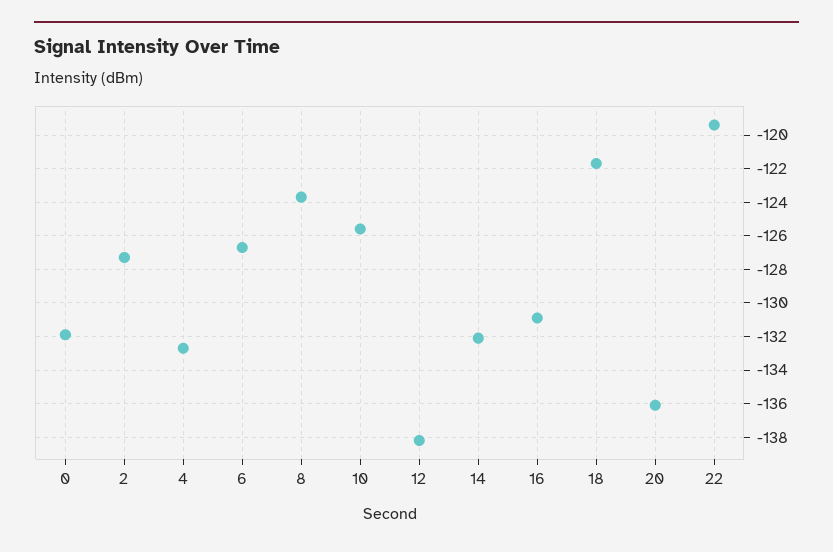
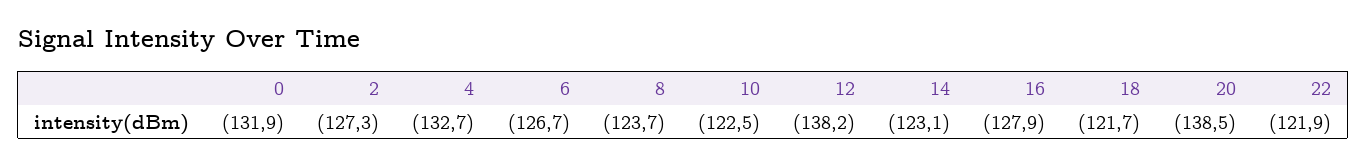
  {
    "0": -131.9,
    "2": -127.3,
    "4": -132.7,
    "6": -126.7,
    "8": -123.7,
-   "10": -125.5,
+   "10": -122.5,
    "12": -138.2,
-   "14": -132,
+   "14": -123.1,
-   "16": -131,
+   "16": -127.9,
    "18": -121.7,
-   "20": -136,
+   "20": -138.5,
-   "22": -119.5
+   "22": -121.9
  }

